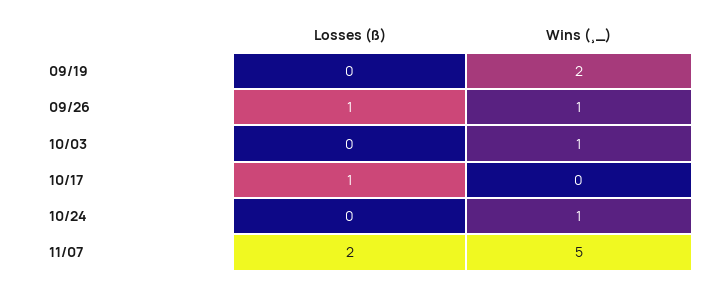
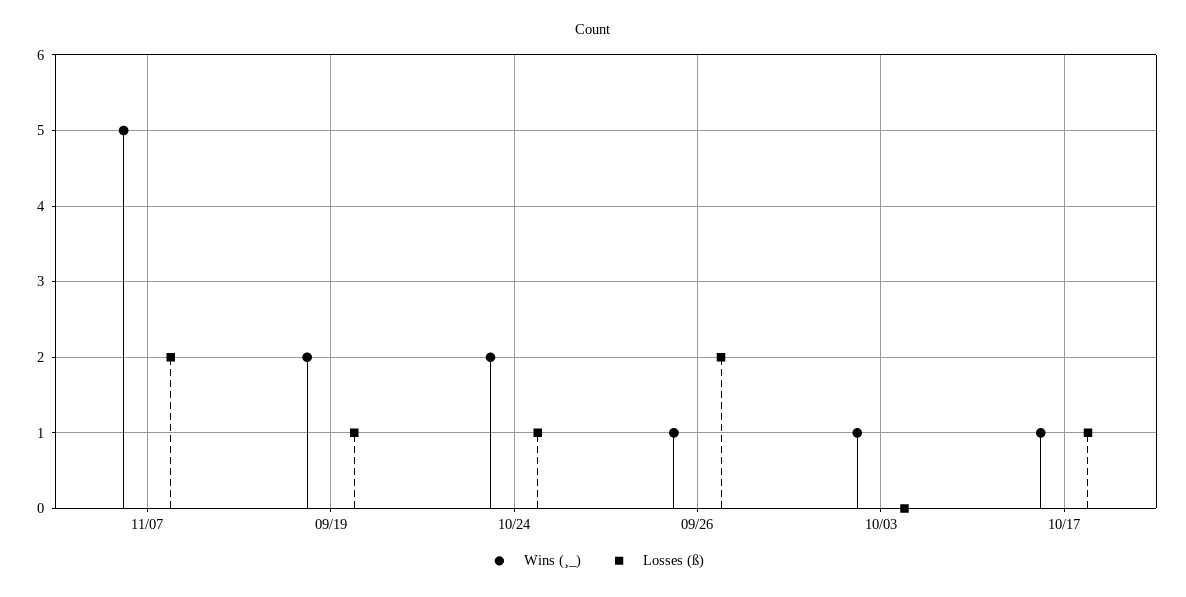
  {
    "Losses (ß)": {
-     "09/19": 0,
+     "09/19": 1,
-     "09/26": 1,
+     "09/26": 2,
      "10/03": 0,
      "10/17": 1,
-     "10/24": 0,
+     "10/24": 1,
      "11/07": 2
    },
    "Wins (¸_)": {
      "09/19": 2,
      "09/26": 1,
      "10/03": 1,
-     "10/17": 0,
+     "10/17": 1,
-     "10/24": 1,
+     "10/24": 2,
      "11/07": 5
    }
  }

